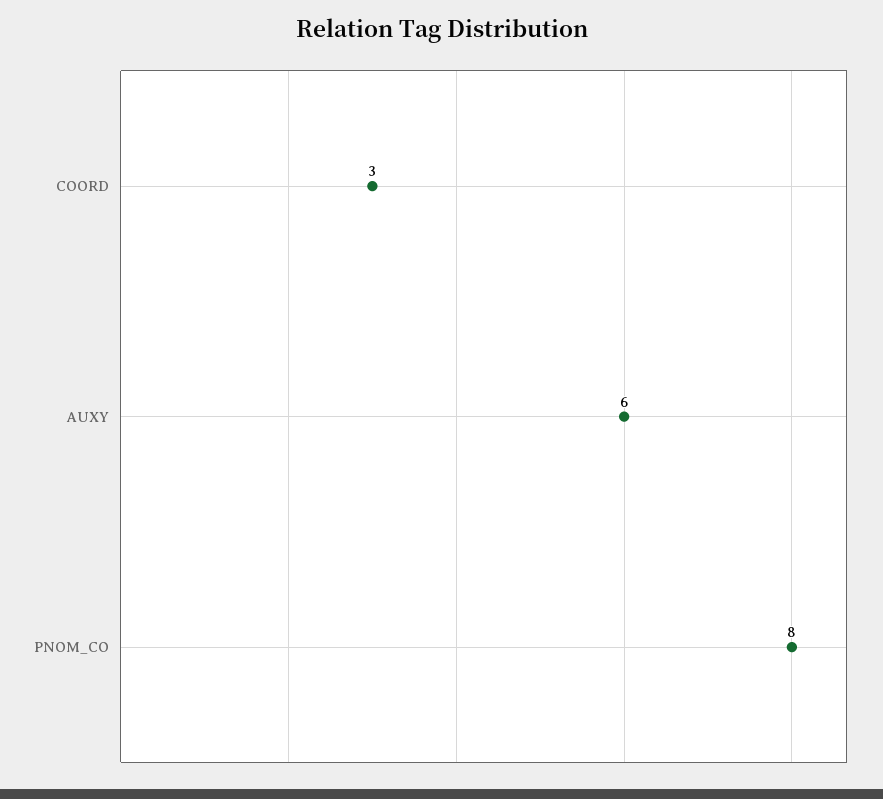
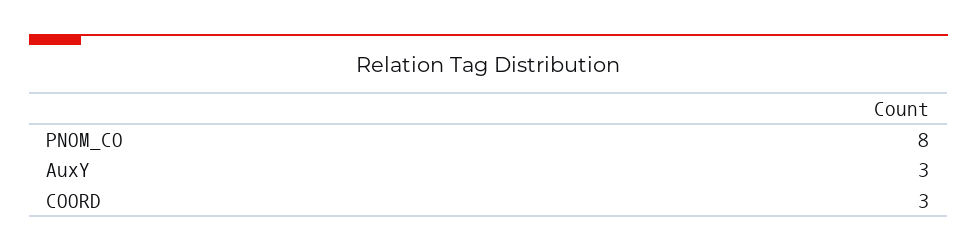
  {
    "COORD": 3,
-   "AUXY": 6,
+   "AUXY": 3,
    "PNOM_CO": 8
  }

